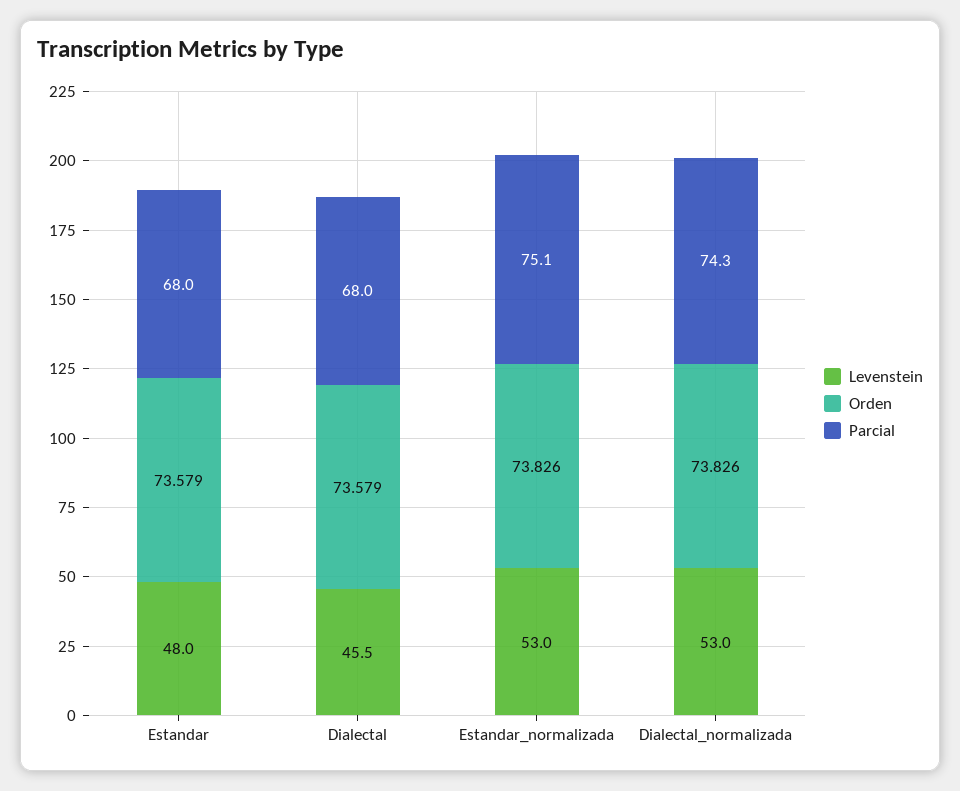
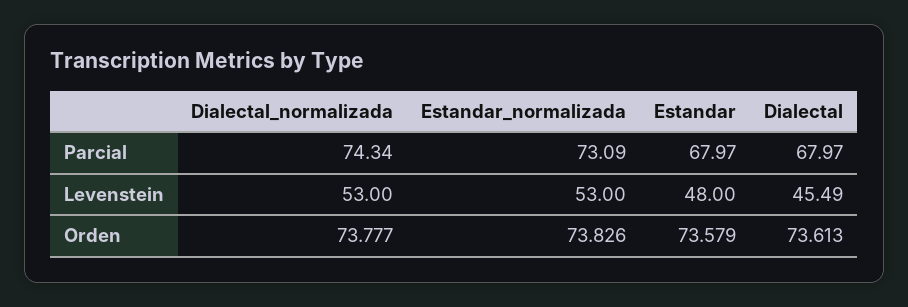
  {
    "Levenstein": {
      "Estandar": 48,
      "Dialectal": 45.49,
      "Estandar_normalizada": 53,
      "Dialectal_normalizada": 53
    },
    "Orden": {
      "Estandar": 73.579,
-     "Dialectal": 73.579,
+     "Dialectal": 73.613,
      "Estandar_normalizada": 73.826,
-     "Dialectal_normalizada": 73.826
+     "Dialectal_normalizada": 73.777
    },
    "Parcial": {
      "Estandar": 67.97,
      "Dialectal": 67.97,
-     "Estandar_normalizada": 75.1,
+     "Estandar_normalizada": 73.09,
      "Dialectal_normalizada": 74.34
    }
  }

